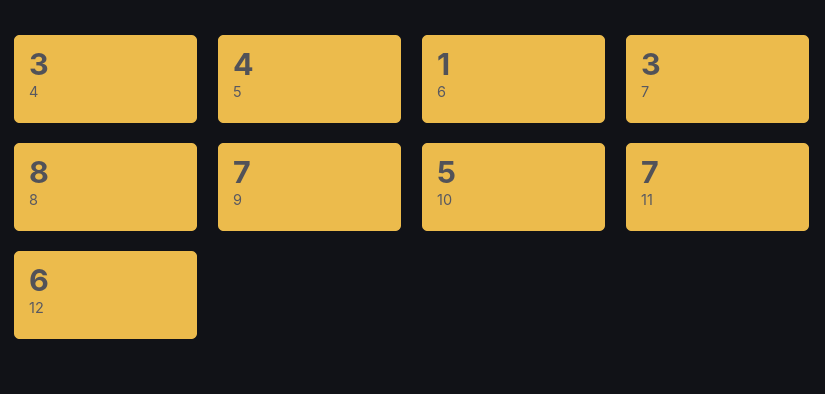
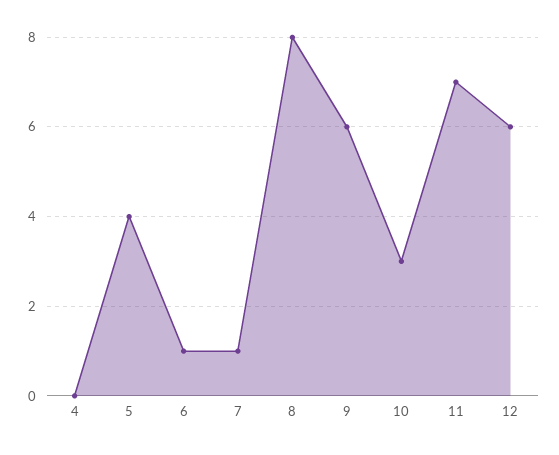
  {
-   "4": 3,
+   "4": 0,
    "5": 4,
    "6": 1,
-   "7": 3,
+   "7": 1,
    "8": 8,
-   "9": 7,
+   "9": 6,
-   "10": 5,
+   "10": 3,
    "11": 7,
    "12": 6
  }

